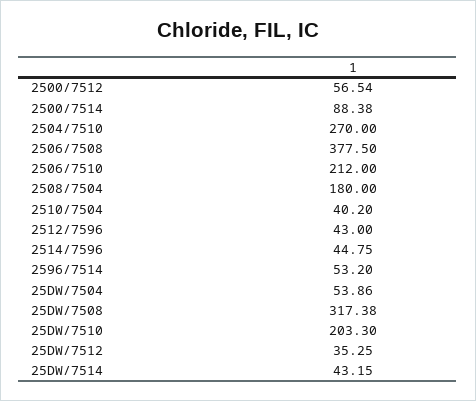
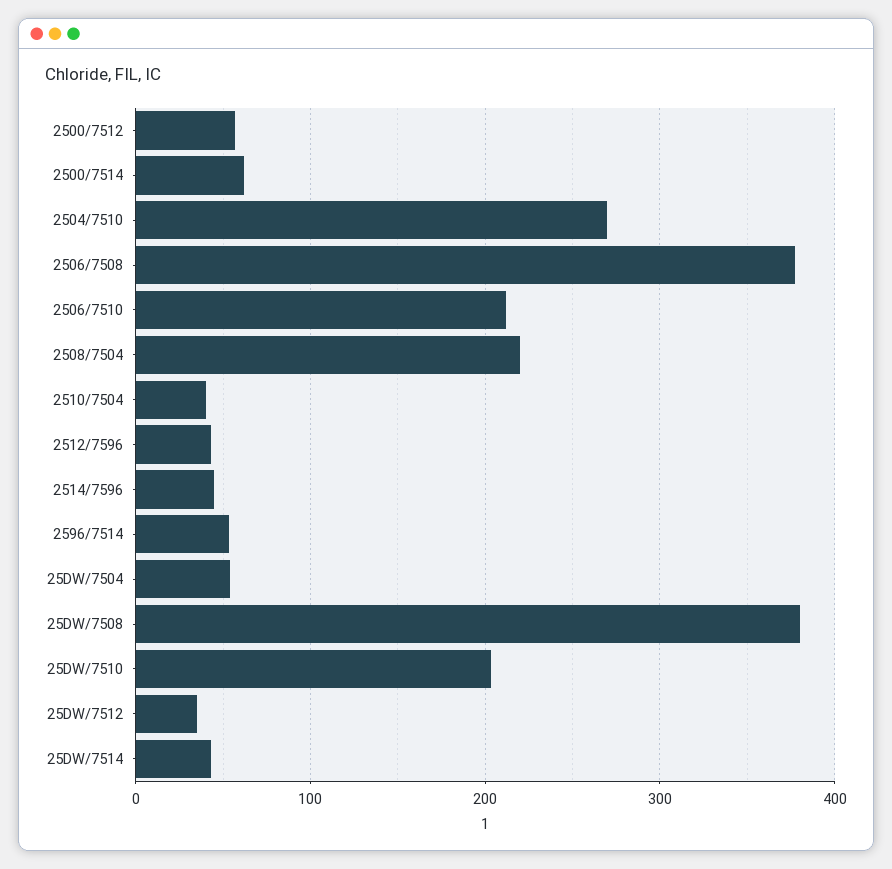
  {
    "2500/7512": 56.54,
-   "2500/7514": 88.38,
+   "2500/7514": 60,
    "2504/7510": 270,
    "2506/7508": 377.5,
    "2506/7510": 212,
-   "2508/7504": 180,
+   "2508/7504": 220,
    "2510/7504": 40.2,
    "2512/7596": 43,
    "2514/7596": 44.75,
    "2596/7514": 53.2,
    "25DW/7504": 53.86,
-   "25DW/7508": 317.38,
+   "25DW/7508": 380,
    "25DW/7510": 203.3,
    "25DW/7512": 35.25,
    "25DW/7514": 43.15
  }

